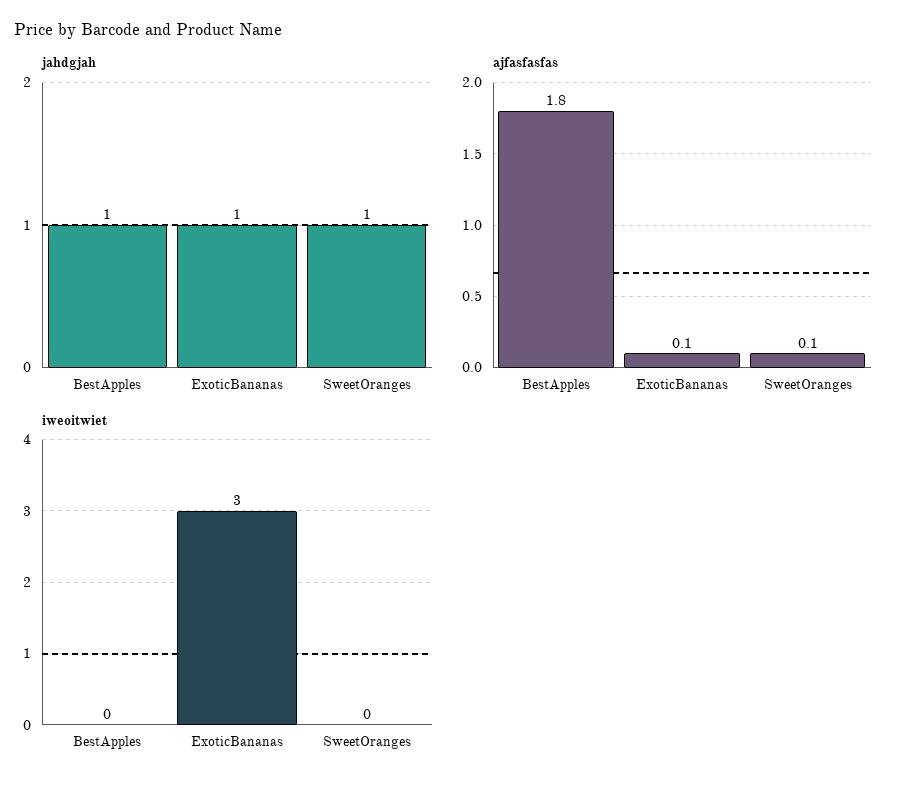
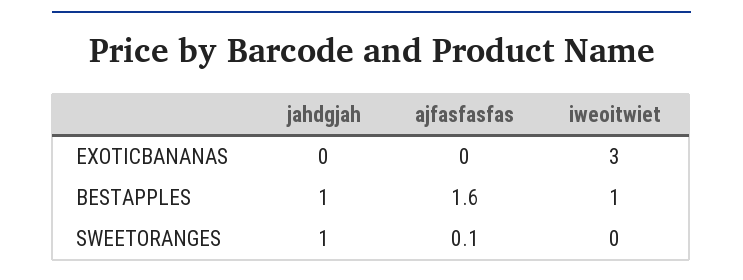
  {
    "jahdgjah": {
      "BestApples": 1,
-     "ExoticBananas": 1,
+     "ExoticBananas": 0,
      "SweetOranges": 1
    },
    "ajfasfasfas": {
-     "BestApples": 1.8,
+     "BestApples": 1.6,
-     "ExoticBananas": 0.1,
+     "ExoticBananas": 0,
      "SweetOranges": 0.1
    },
    "iweoitwiet": {
-     "BestApples": 0,
+     "BestApples": 1,
      "ExoticBananas": 3,
      "SweetOranges": 0
    }
  }

